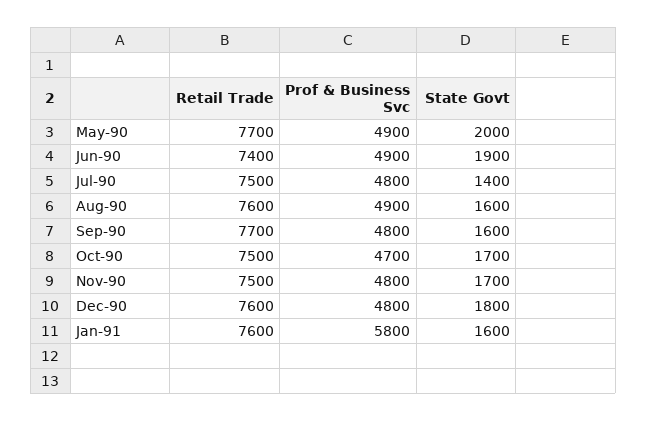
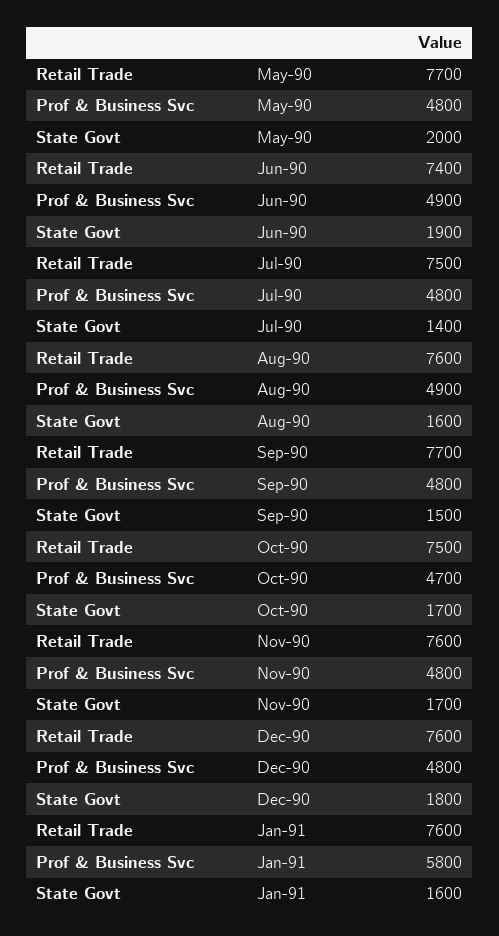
  {
    "Retail Trade": {
      "May-90": 7700,
      "Jun-90": 7400,
      "Jul-90": 7500,
      "Aug-90": 7600,
      "Sep-90": 7700,
      "Oct-90": 7500,
-     "Nov-90": 7500,
+     "Nov-90": 7600,
      "Dec-90": 7600,
      "Jan-91": 7600
    },
    "Prof & Business Svc": {
-     "May-90": 4900,
+     "May-90": 4800,
      "Jun-90": 4900,
      "Jul-90": 4800,
      "Aug-90": 4900,
      "Sep-90": 4800,
      "Oct-90": 4700,
      "Nov-90": 4800,
      "Dec-90": 4800,
      "Jan-91": 5800
    },
    "State Govt": {
      "May-90": 2000,
      "Jun-90": 1900,
      "Jul-90": 1400,
      "Aug-90": 1600,
-     "Sep-90": 1600,
+     "Sep-90": 1500,
      "Oct-90": 1700,
      "Nov-90": 1700,
      "Dec-90": 1800,
      "Jan-91": 1600
    }
  }

